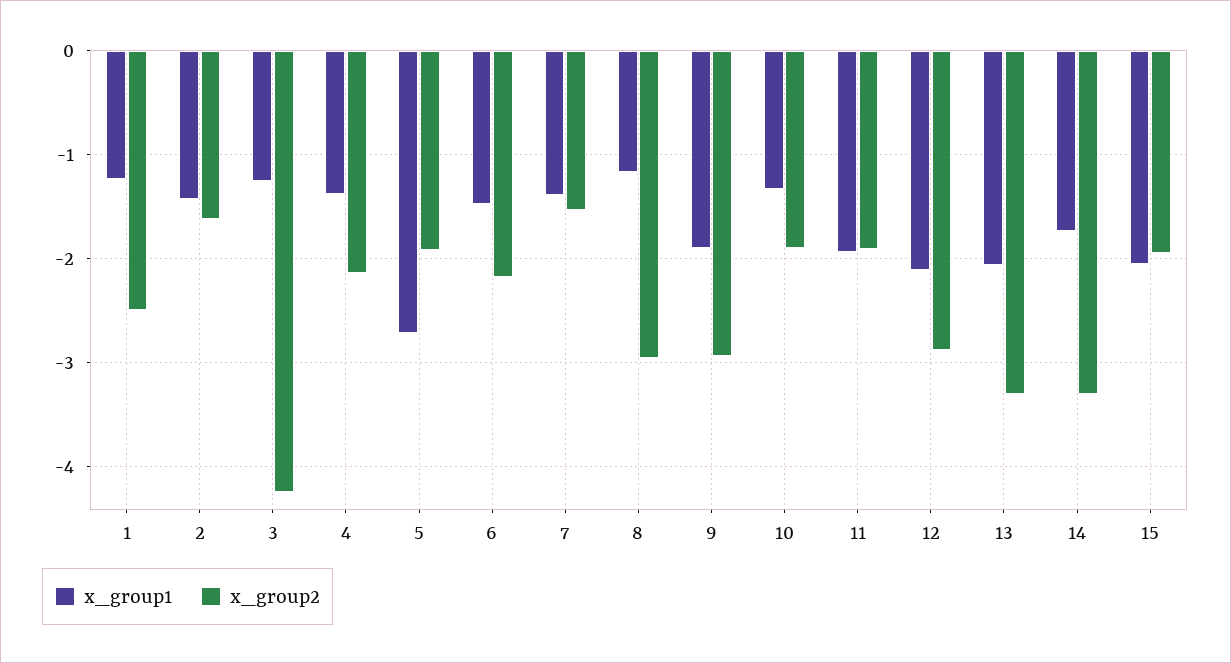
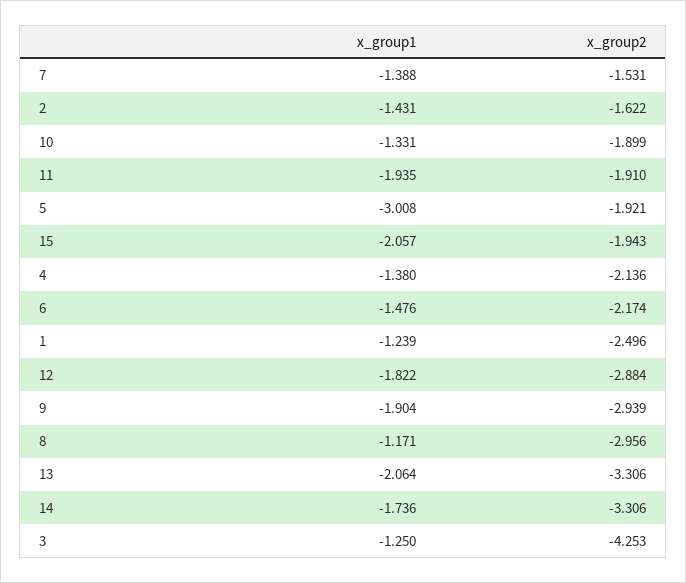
  {
    "x_group1": {
      "1": -1.239,
      "2": -1.431,
      "3": -1.25,
      "4": -1.38,
-     "5": -2.7,
+     "5": -3.008,
      "6": -1.476,
      "7": -1.388,
      "8": -1.171,
      "9": -1.904,
      "10": -1.331,
      "11": -1.935,
-     "12": -2.1,
+     "12": -1.822,
      "13": -2.064,
      "14": -1.736,
      "15": -2.057
    },
    "x_group2": {
      "1": -2.496,
      "2": -1.622,
      "3": -4.253,
      "4": -2.136,
      "5": -1.921,
      "6": -2.174,
      "7": -1.531,
      "8": -2.956,
      "9": -2.939,
      "10": -1.899,
      "11": -1.91,
      "12": -2.884,
      "13": -3.306,
      "14": -3.306,
      "15": -1.943
    }
  }

